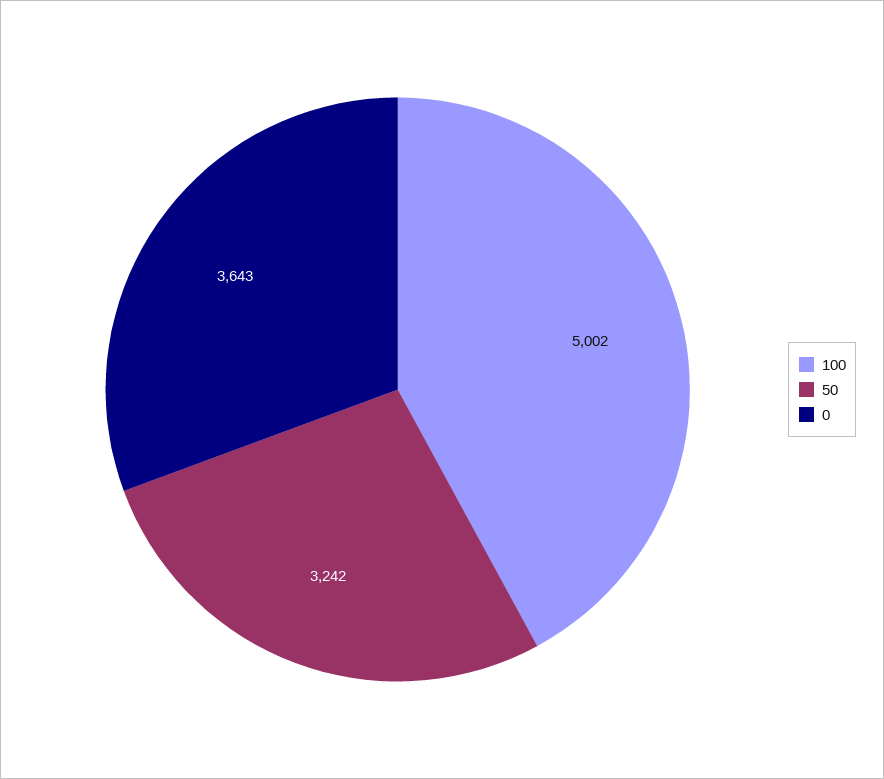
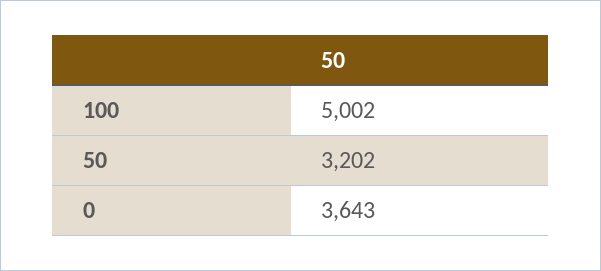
  {
    "100": 5002,
-   "50": 3242,
+   "50": 3202,
    "0": 3643
  }

